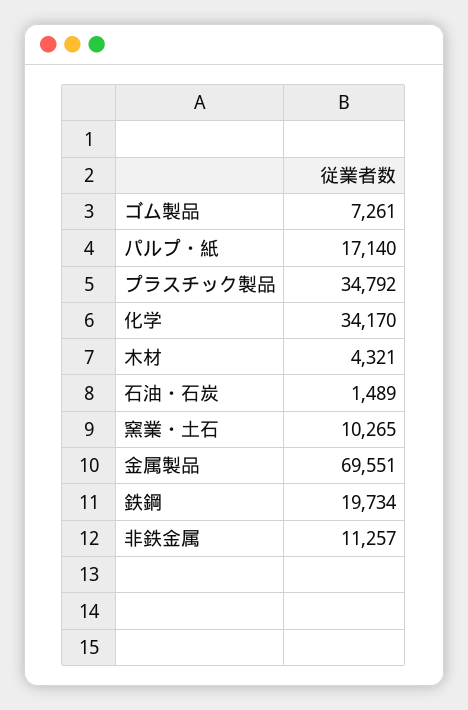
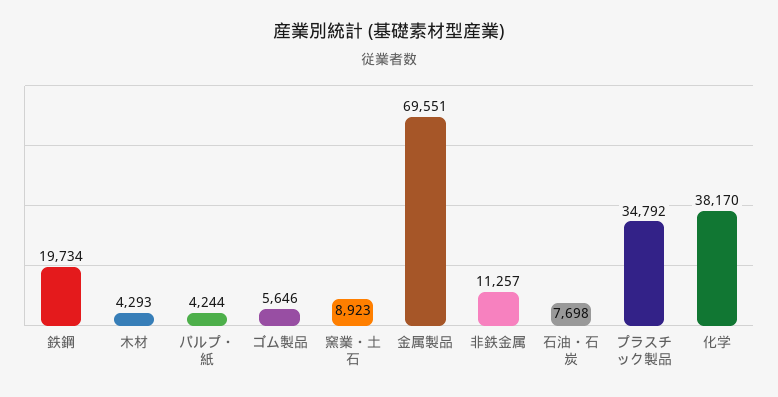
  {
-   "ゴム製品": 7261,
+   "ゴム製品": 5646,
-   "パルプ・紙": 17140,
+   "パルプ・紙": 4244,
    "プラスチック製品": 34792,
-   "化学": 34170,
+   "化学": 38170,
-   "木材": 4321,
+   "木材": 4293,
-   "石油・石炭": 1489,
+   "石油・石炭": 7698,
-   "窯業・土石": 10265,
+   "窯業・土石": 8923,
    "金属製品": 69551,
    "鉄鋼": 19734,
    "非鉄金属": 11257
  }

